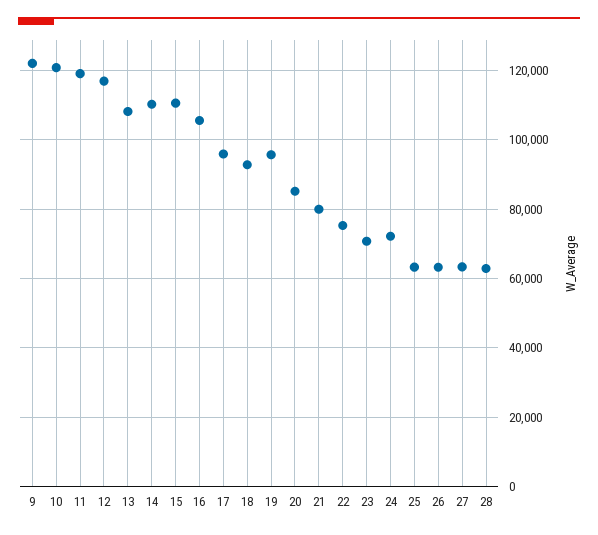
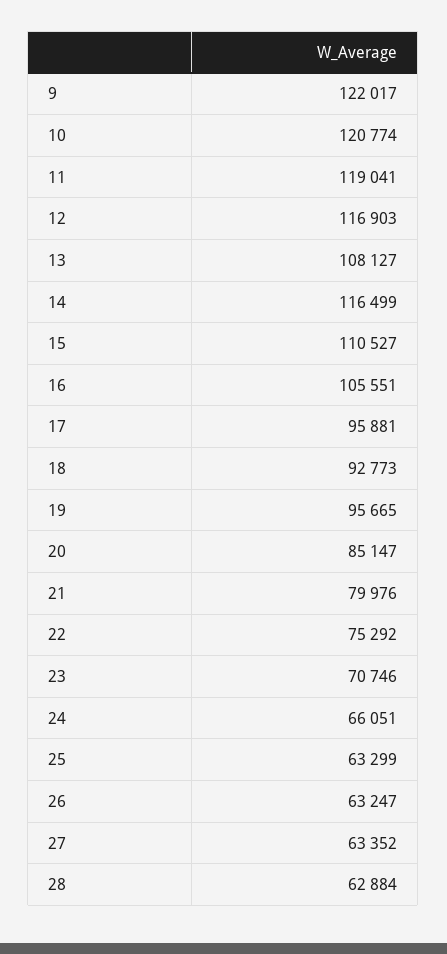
  {
    "9": 122017,
    "10": 120774,
    "11": 119041,
    "12": 116903,
    "13": 108127,
-   "14": 110000,
+   "14": 116499,
    "15": 110527,
    "16": 105551,
    "17": 95881,
    "18": 92773,
    "19": 95665,
    "20": 85147,
    "21": 79976,
    "22": 75292,
    "23": 70746,
-   "24": 72000,
+   "24": 66051,
    "25": 63299,
    "26": 63247,
    "27": 63352,
    "28": 62884
  }

